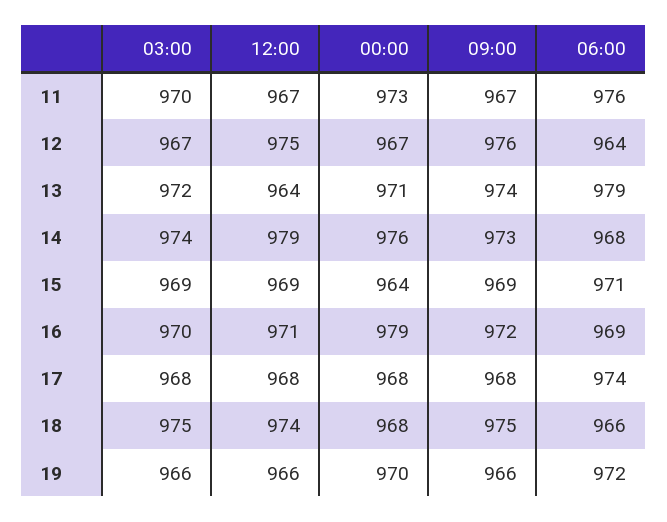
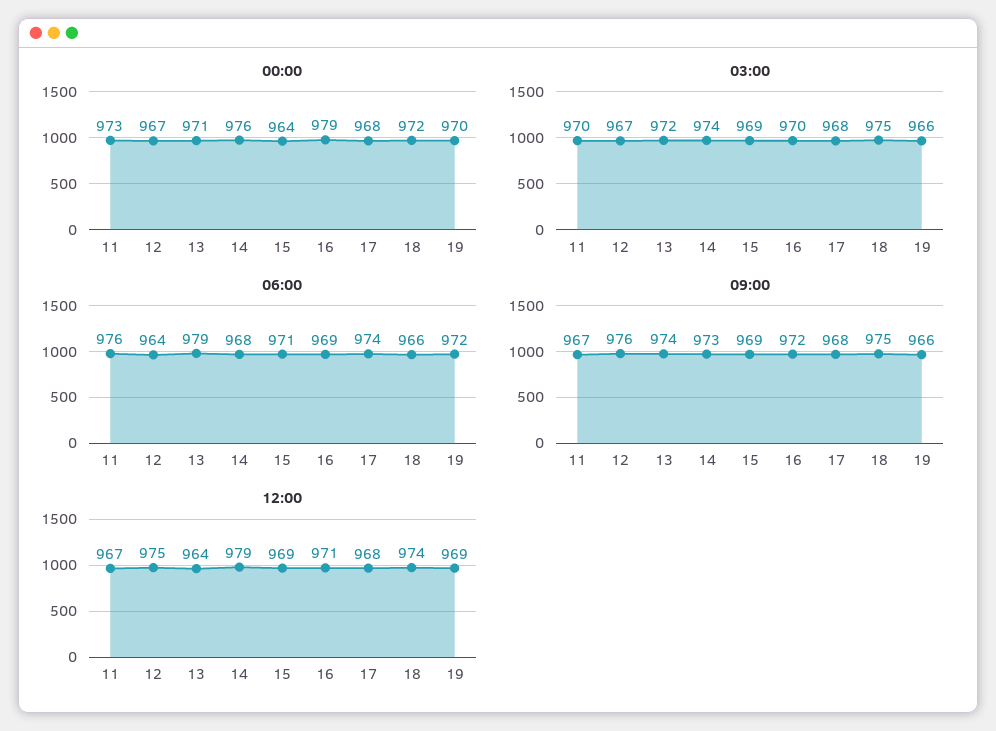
  {
    "03:00": {
      "11": 970,
      "12": 967,
      "13": 972,
      "14": 974,
      "15": 969,
      "16": 970,
      "17": 968,
      "18": 975,
      "19": 966
    },
    "12:00": {
      "11": 967,
      "12": 975,
      "13": 964,
      "14": 979,
      "15": 969,
      "16": 971,
      "17": 968,
      "18": 974,
-     "19": 966
+     "19": 969
    },
    "00:00": {
      "11": 973,
      "12": 967,
      "13": 971,
      "14": 976,
      "15": 964,
      "16": 979,
      "17": 968,
-     "18": 968,
+     "18": 972,
      "19": 970
    },
    "09:00": {
      "11": 967,
      "12": 976,
      "13": 974,
      "14": 973,
      "15": 969,
      "16": 972,
      "17": 968,
      "18": 975,
      "19": 966
    },
    "06:00": {
      "11": 976,
      "12": 964,
      "13": 979,
      "14": 968,
      "15": 971,
      "16": 969,
      "17": 974,
      "18": 966,
      "19": 972
    }
  }

